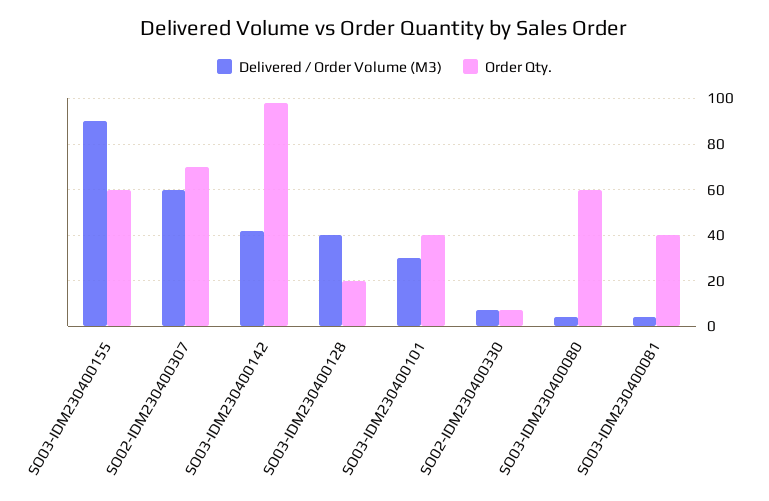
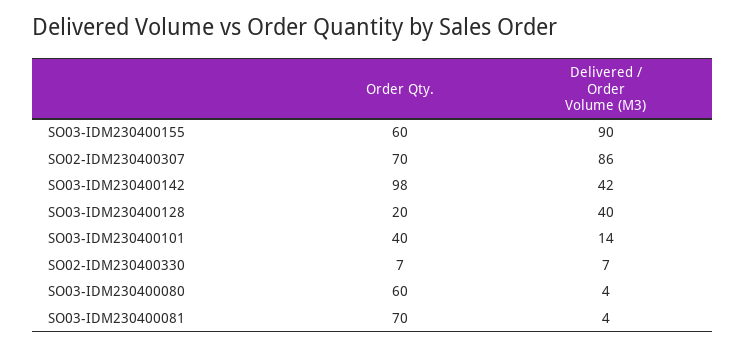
  {
    "Delivered / Order Volume (M3)": {
      "SO03-IDM230400155": 90,
-     "SO02-IDM230400307": 60,
+     "SO02-IDM230400307": 86,
      "SO03-IDM230400142": 42,
      "SO03-IDM230400128": 40,
-     "SO03-IDM230400101": 30,
+     "SO03-IDM230400101": 14,
      "SO02-IDM230400330": 7,
      "SO03-IDM230400080": 4,
      "SO03-IDM230400081": 4
    },
    "Order Qty.": {
      "SO03-IDM230400155": 60,
      "SO02-IDM230400307": 70,
      "SO03-IDM230400142": 98,
      "SO03-IDM230400128": 20,
      "SO03-IDM230400101": 40,
      "SO02-IDM230400330": 7,
      "SO03-IDM230400080": 60,
-     "SO03-IDM230400081": 40
+     "SO03-IDM230400081": 70
    }
  }

